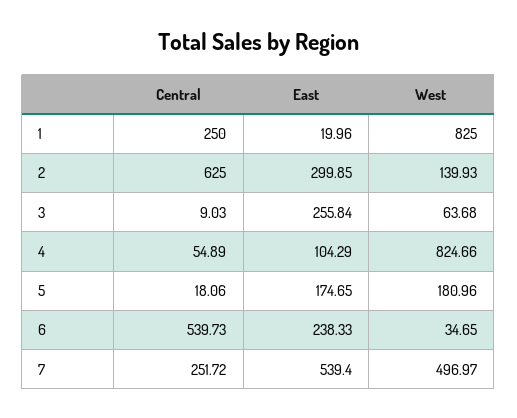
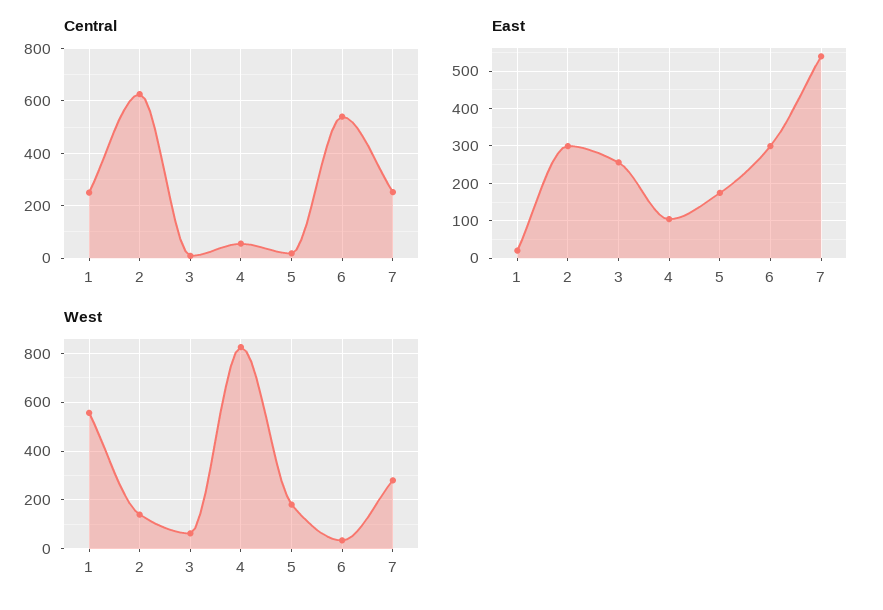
  {
    "Central": {
      "1": 250,
      "2": 625,
      "3": 9.03,
      "4": 54.89,
      "5": 18.06,
      "6": 539.73,
      "7": 251.72
    },
    "East": {
      "1": 19.96,
      "2": 299.85,
      "3": 255.84,
      "4": 104.29,
      "5": 174.65,
-     "6": 238.33,
+     "6": 300,
      "7": 539.4
    },
    "West": {
-     "1": 825,
+     "1": 550,
      "2": 139.93,
      "3": 63.68,
      "4": 824.66,
      "5": 180.96,
      "6": 34.65,
-     "7": 496.97
+     "7": 275
    }
  }

